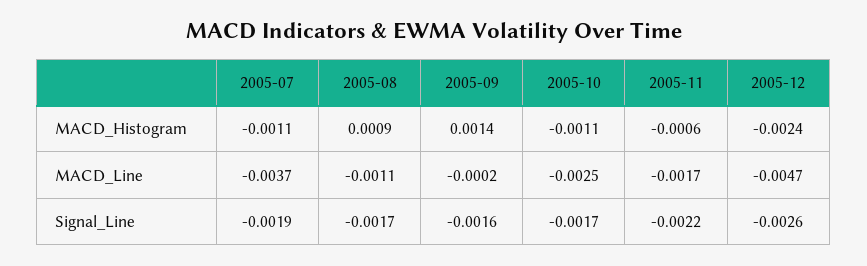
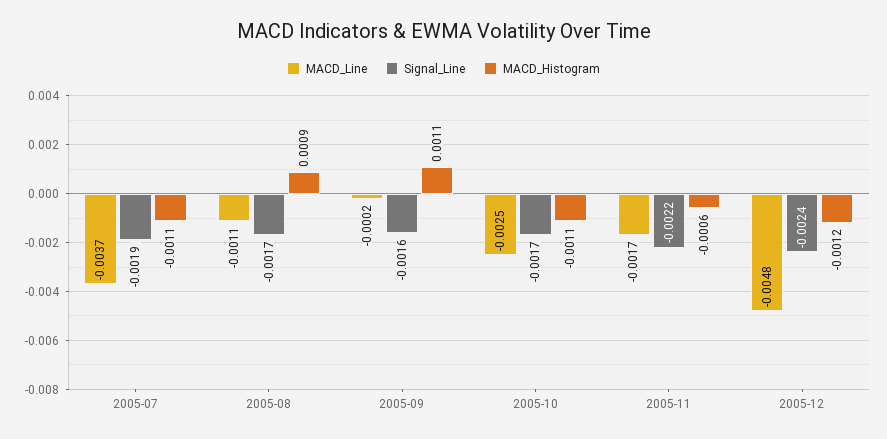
  {
    "MACD_Histogram": {
      "2005-07": -0.0011,
      "2005-08": 0.0009,
-     "2005-09": 0.0014,
+     "2005-09": 0.0011,
      "2005-10": -0.0011,
      "2005-11": -0.0006,
-     "2005-12": -0.0024
+     "2005-12": -0.0012
    },
    "MACD_Line": {
      "2005-07": -0.0037,
      "2005-08": -0.0011,
      "2005-09": -0.0002,
      "2005-10": -0.0025,
      "2005-11": -0.0017,
-     "2005-12": -0.0047
+     "2005-12": -0.0048
    },
    "Signal_Line": {
      "2005-07": -0.0019,
      "2005-08": -0.0017,
      "2005-09": -0.0016,
      "2005-10": -0.0017,
      "2005-11": -0.0022,
-     "2005-12": -0.0026
+     "2005-12": -0.0024
    }
  }

